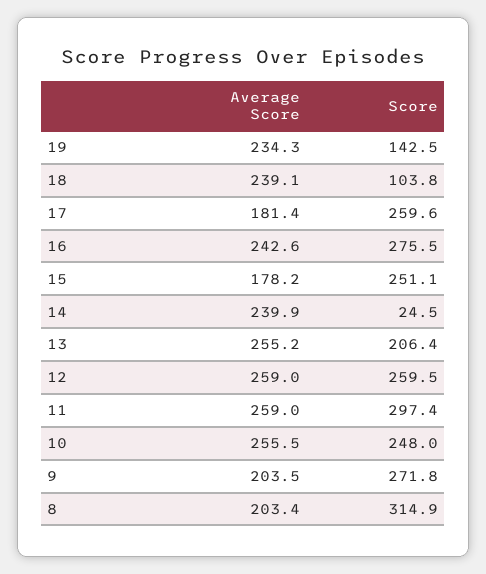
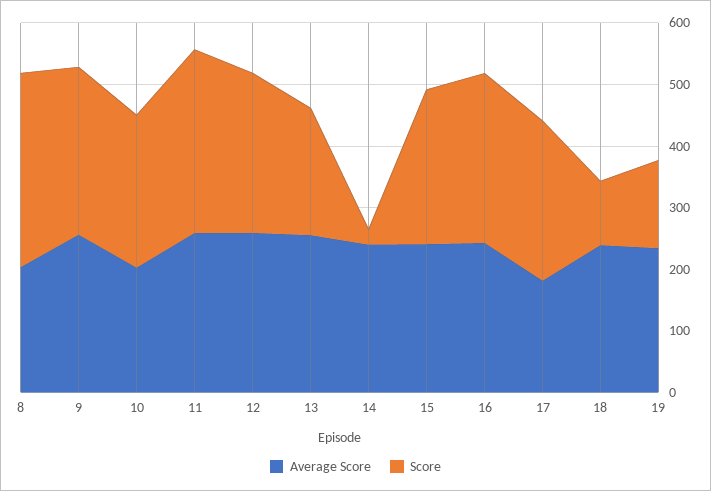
  {
    "Average Score": {
      "19": 234.3,
      "18": 239.1,
      "17": 181.4,
      "16": 242.6,
-     "15": 178.2,
+     "15": 240,
      "14": 239.9,
      "13": 255.2,
      "12": 259,
      "11": 259,
-     "10": 255.5,
+     "10": 200,
-     "9": 203.5,
+     "9": 260,
      "8": 203.4
    },
    "Score": {
      "19": 142.5,
      "18": 103.8,
      "17": 259.6,
      "16": 275.5,
      "15": 251.1,
      "14": 24.5,
      "13": 206.4,
      "12": 259.5,
      "11": 297.4,
      "10": 248,
      "9": 271.8,
      "8": 314.9
    }
  }

